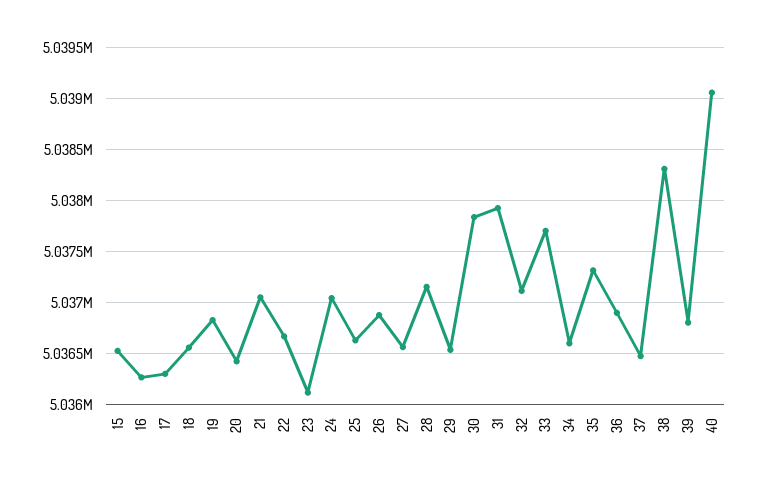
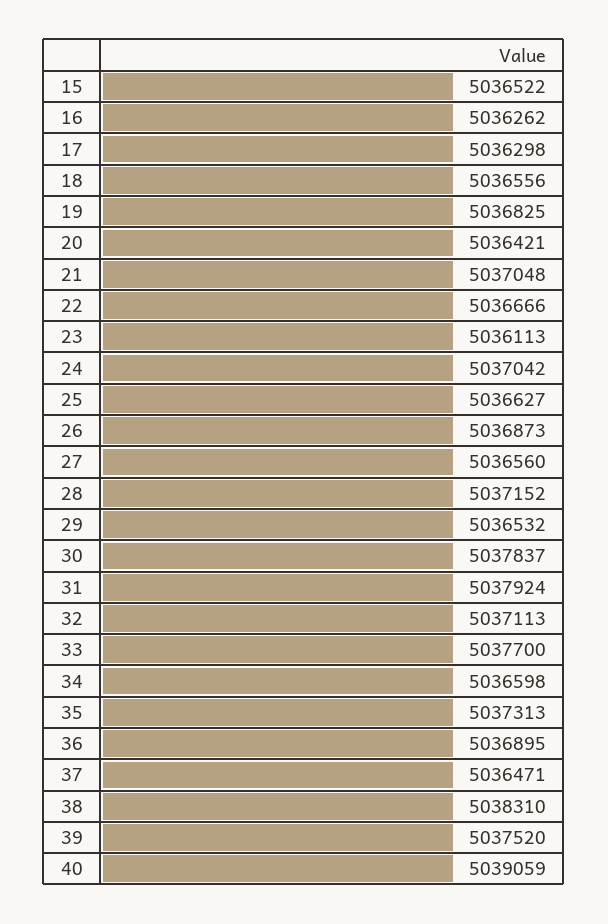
  {
    "15": 5036522,
    "16": 5036262,
    "17": 5036298,
    "18": 5036556,
    "19": 5036825,
    "20": 5036421,
    "21": 5037048,
    "22": 5036666,
    "23": 5036113,
    "24": 5037042,
    "25": 5036627,
    "26": 5036873,
    "27": 5036560,
    "28": 5037152,
    "29": 5036532,
    "30": 5037837,
    "31": 5037924,
    "32": 5037113,
    "33": 5037700,
    "34": 5036598,
    "35": 5037313,
    "36": 5036895,
    "37": 5036471,
    "38": 5038310,
-   "39": 5036800,
+   "39": 5037520,
    "40": 5039059
  }

